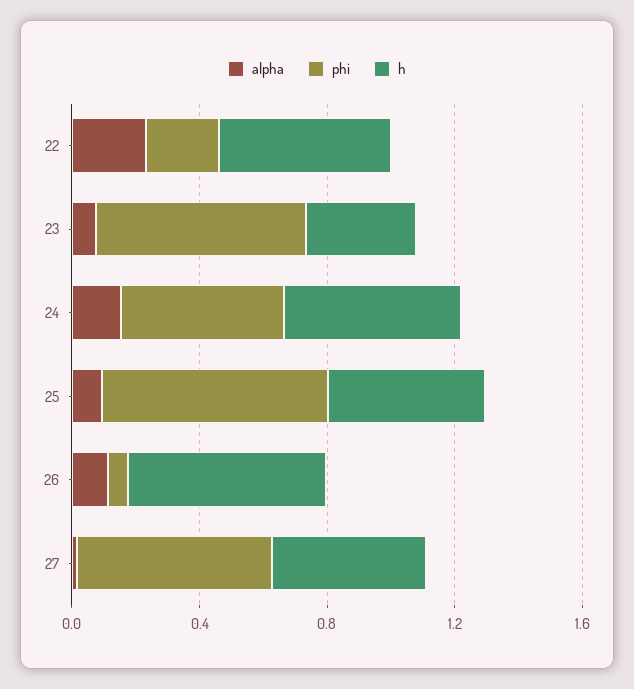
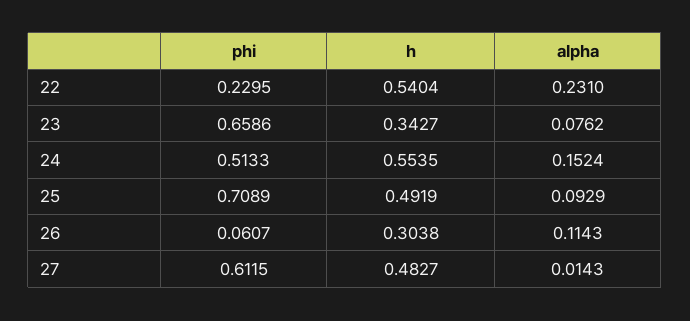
  {
    "alpha": {
      "22": 0.231,
      "23": 0.0762,
      "24": 0.1524,
      "25": 0.0929,
      "26": 0.1143,
      "27": 0.0143
    },
    "phi": {
      "22": 0.2295,
      "23": 0.6586,
      "24": 0.5133,
      "25": 0.7089,
      "26": 0.0607,
      "27": 0.6115
    },
    "h": {
      "22": 0.5404,
      "23": 0.3427,
      "24": 0.5535,
      "25": 0.4919,
-     "26": 0.6,
+     "26": 0.3038,
      "27": 0.4827
    }
  }

